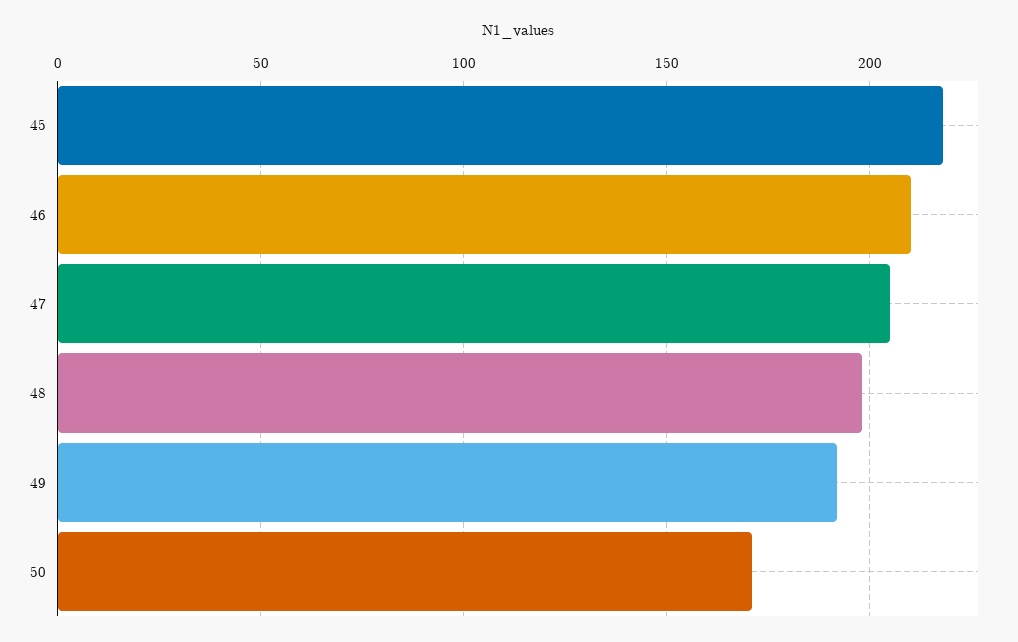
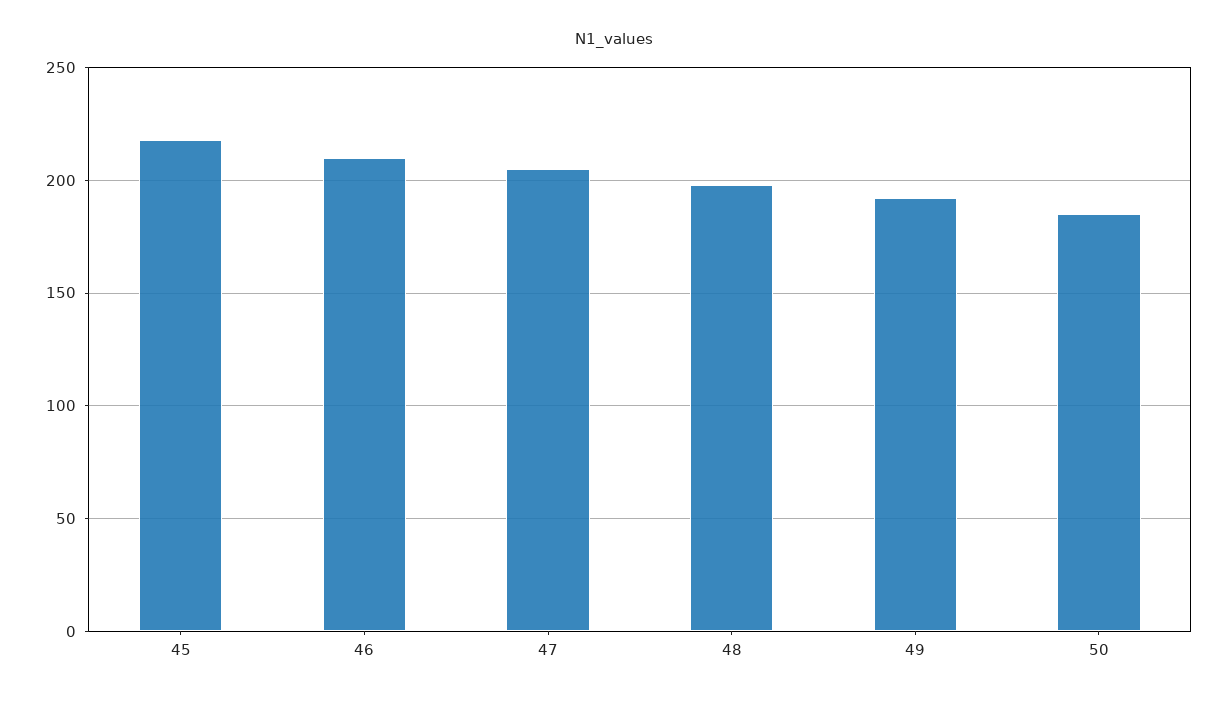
  {
    "45": 220,
    "46": 210,
    "47": 205,
    "48": 200,
    "49": 190,
-   "50": 170
+   "50": 185
  }

